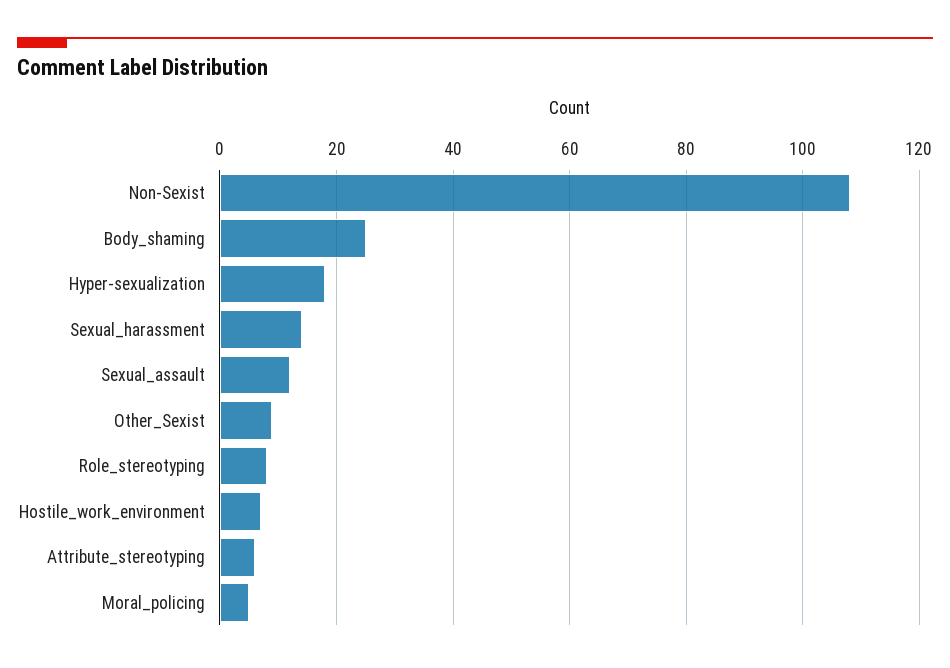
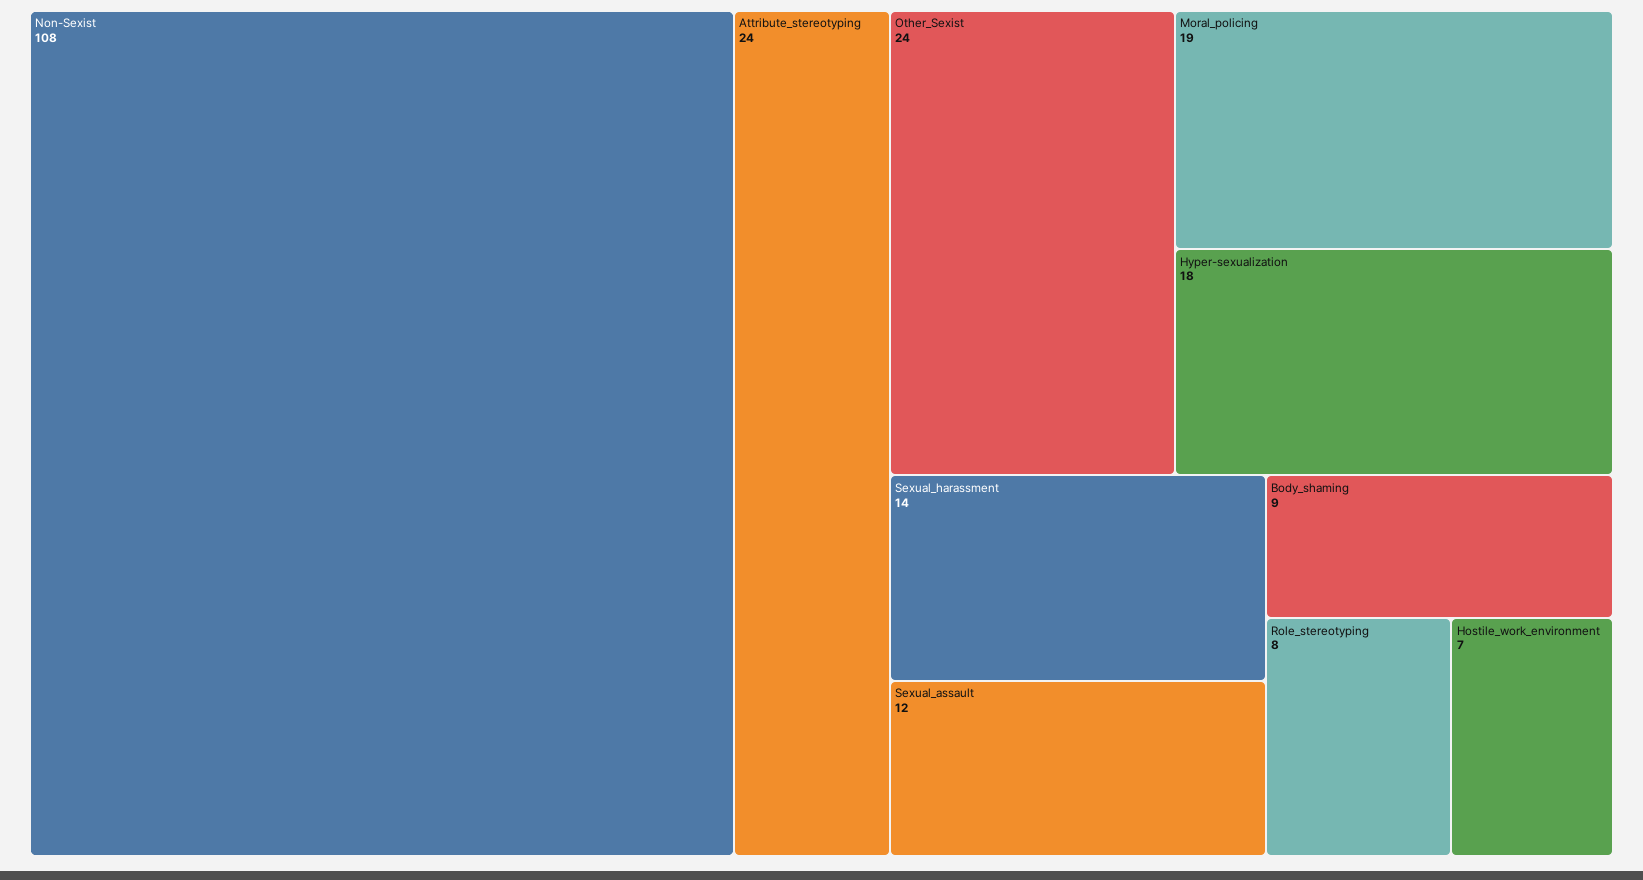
  {
    "Non-Sexist": 108,
-   "Body_shaming": 25,
+   "Body_shaming": 9,
    "Hyper-sexualization": 18,
    "Sexual_harassment": 14,
    "Sexual_assault": 12,
-   "Other_Sexist": 10,
+   "Other_Sexist": 24,
    "Role_stereotyping": 8,
    "Hostile_work_environment": 7,
-   "Attribute_stereotyping": 5,
+   "Attribute_stereotyping": 24,
-   "Moral_policing": 5
+   "Moral_policing": 19
  }

